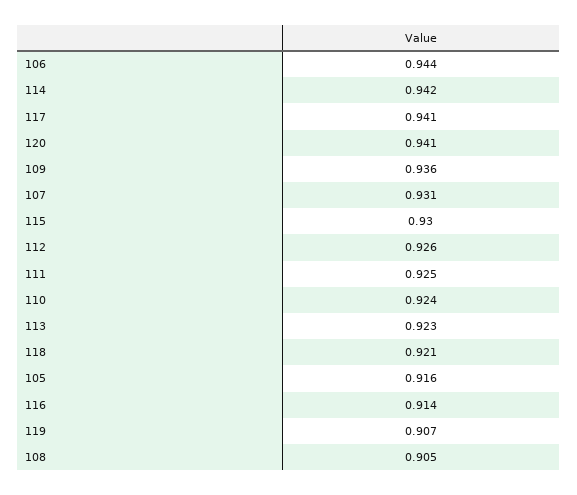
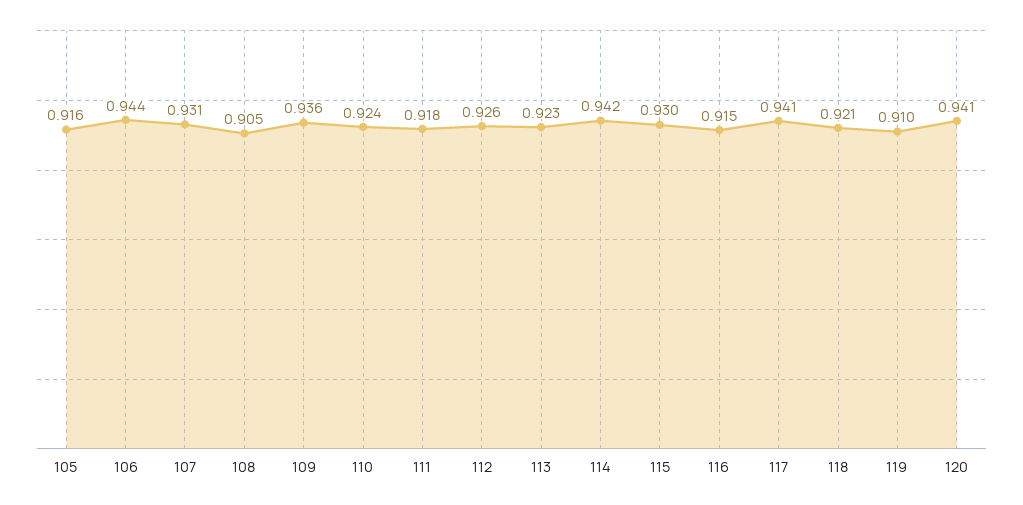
  {
    "106": 0.944,
    "114": 0.942,
    "117": 0.941,
    "120": 0.941,
    "109": 0.936,
    "107": 0.931,
    "115": 0.93,
    "112": 0.926,
-   "111": 0.925,
+   "111": 0.918,
    "110": 0.924,
    "113": 0.923,
    "118": 0.921,
    "105": 0.916,
-   "116": 0.914,
+   "116": 0.915,
-   "119": 0.907,
+   "119": 0.91,
    "108": 0.905
  }

